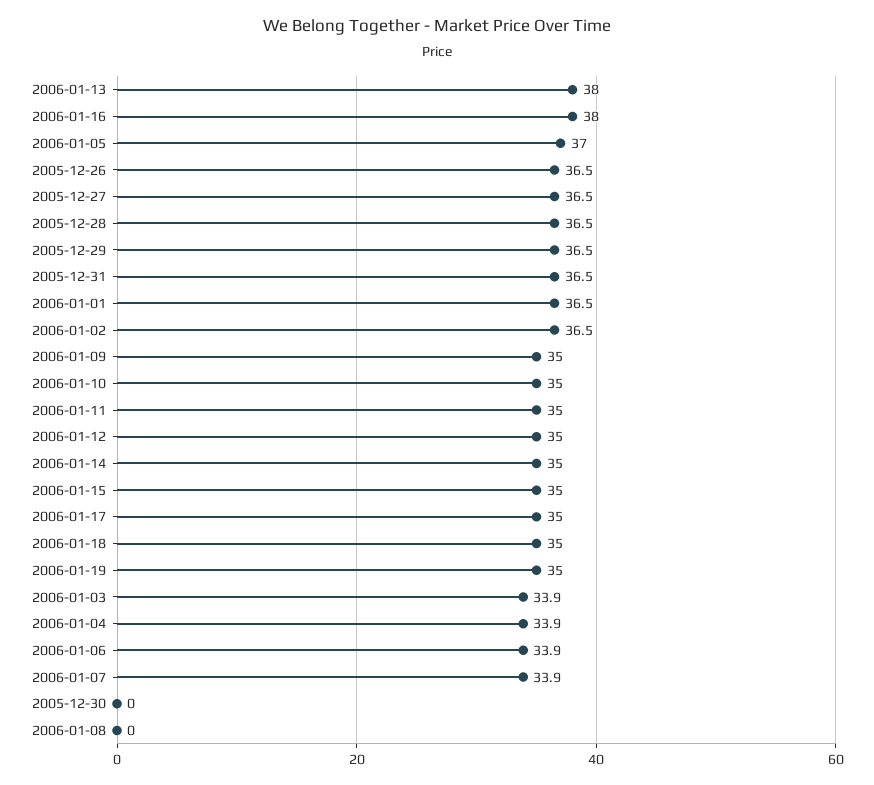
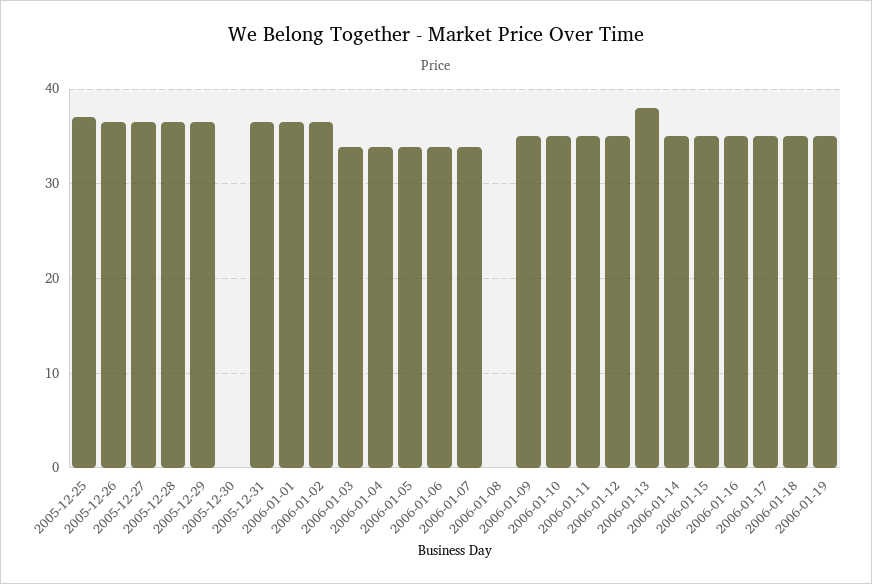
  {
    "2006-01-13": 38,
-   "2006-01-16": 38,
+   "2006-01-16": 35,
-   "2006-01-05": 37,
+   "2006-01-05": 34,
    "2005-12-26": 36.5,
    "2005-12-27": 36.5,
    "2005-12-28": 36.5,
    "2005-12-29": 36.5,
    "2005-12-31": 36.5,
    "2006-01-01": 36.5,
    "2006-01-02": 36.5,
    "2006-01-09": 35,
    "2006-01-10": 35,
    "2006-01-11": 35,
    "2006-01-12": 35,
    "2006-01-14": 35,
    "2006-01-15": 35,
    "2006-01-17": 35,
    "2006-01-18": 35,
    "2006-01-19": 35,
    "2006-01-03": 33.9,
    "2006-01-04": 33.9,
    "2006-01-06": 33.9,
    "2006-01-07": 33.9,
    "2005-12-30": 0,
-   "2006-01-08": 0
+   "2006-01-08": 0,
+   "2005-12-25": 37
  }

